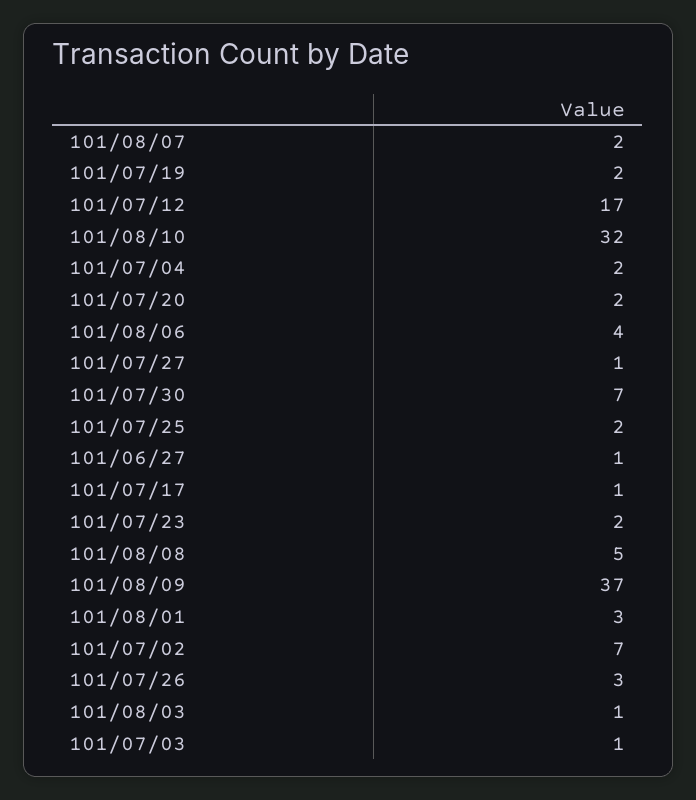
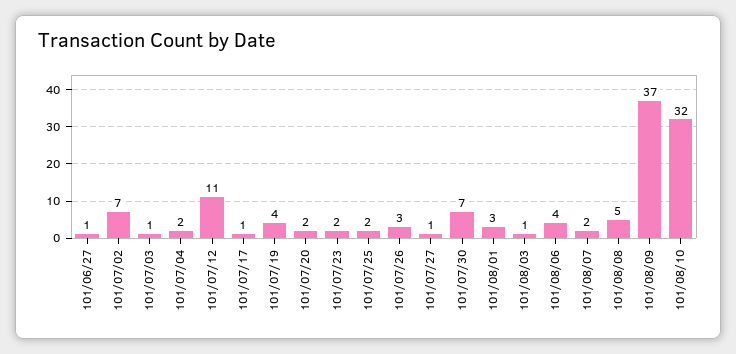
  {
    "101/08/07": 2,
-   "101/07/19": 2,
+   "101/07/19": 4,
-   "101/07/12": 17,
+   "101/07/12": 11,
    "101/08/10": 32,
    "101/07/04": 2,
    "101/07/20": 2,
    "101/08/06": 4,
    "101/07/27": 1,
    "101/07/30": 7,
    "101/07/25": 2,
    "101/06/27": 1,
    "101/07/17": 1,
    "101/07/23": 2,
    "101/08/08": 5,
    "101/08/09": 37,
    "101/08/01": 3,
    "101/07/02": 7,
    "101/07/26": 3,
    "101/08/03": 1,
    "101/07/03": 1
  }

